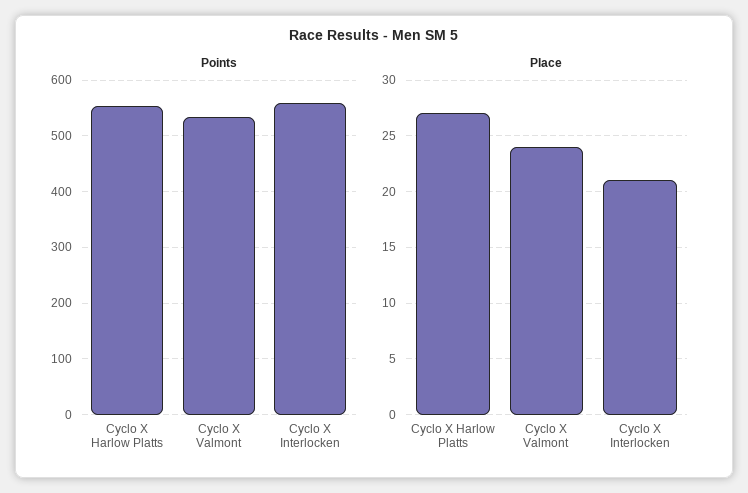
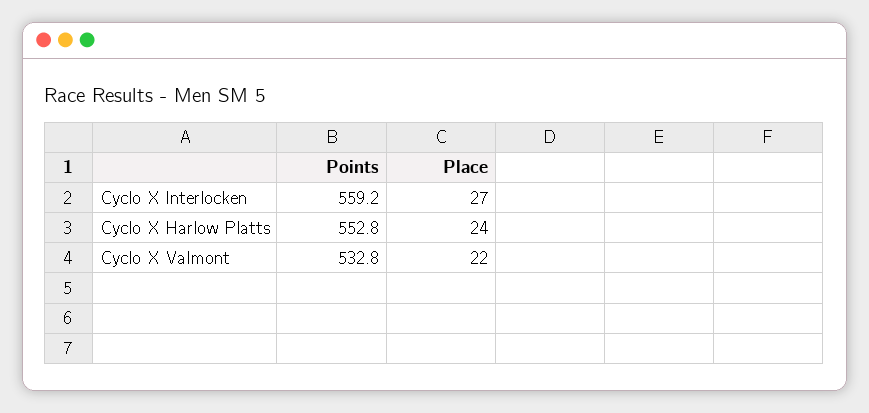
  {
    "Points": {
      "Cyclo X Harlow Platts": 552.8,
      "Cyclo X Valmont": 532.8,
      "Cyclo X Interlocken": 559.2
    },
    "Place": {
-     "Cyclo X Harlow Platts": 27,
+     "Cyclo X Harlow Platts": 24,
-     "Cyclo X Valmont": 24,
+     "Cyclo X Valmont": 22,
-     "Cyclo X Interlocken": 21
+     "Cyclo X Interlocken": 27
    }
  }

